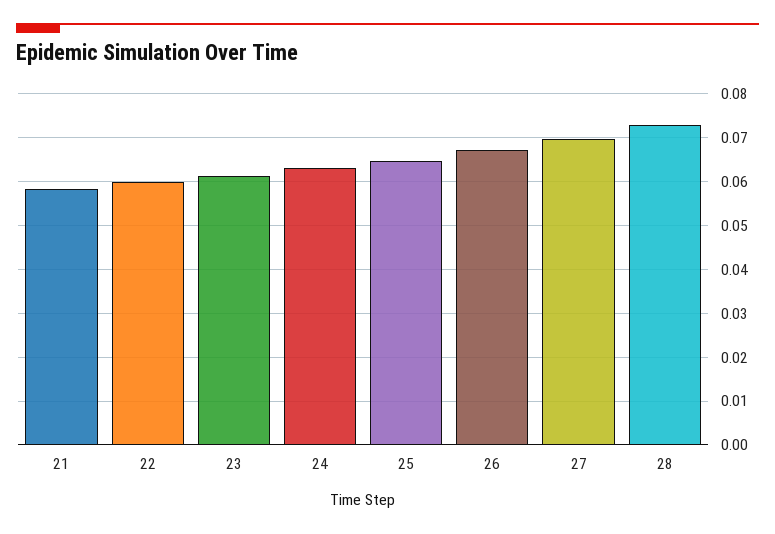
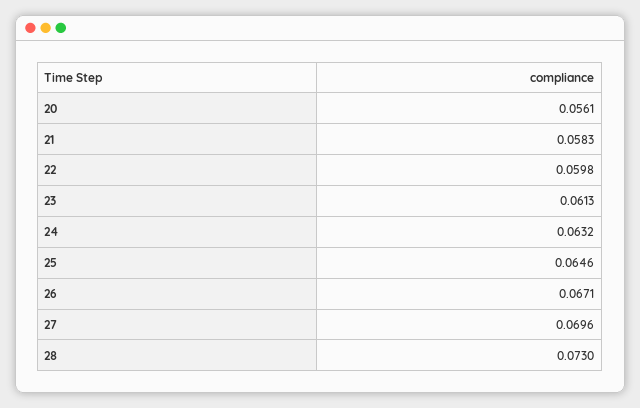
  {
    "21": 0.0583,
    "22": 0.0598,
    "23": 0.0613,
    "24": 0.0632,
    "25": 0.0646,
    "26": 0.0671,
    "27": 0.0696,
-   "28": 0.073
+   "28": 0.073,
+   "20": 0.0561
  }

